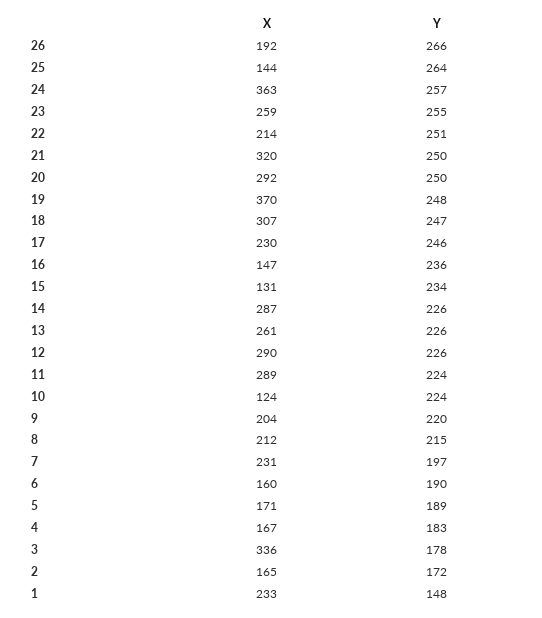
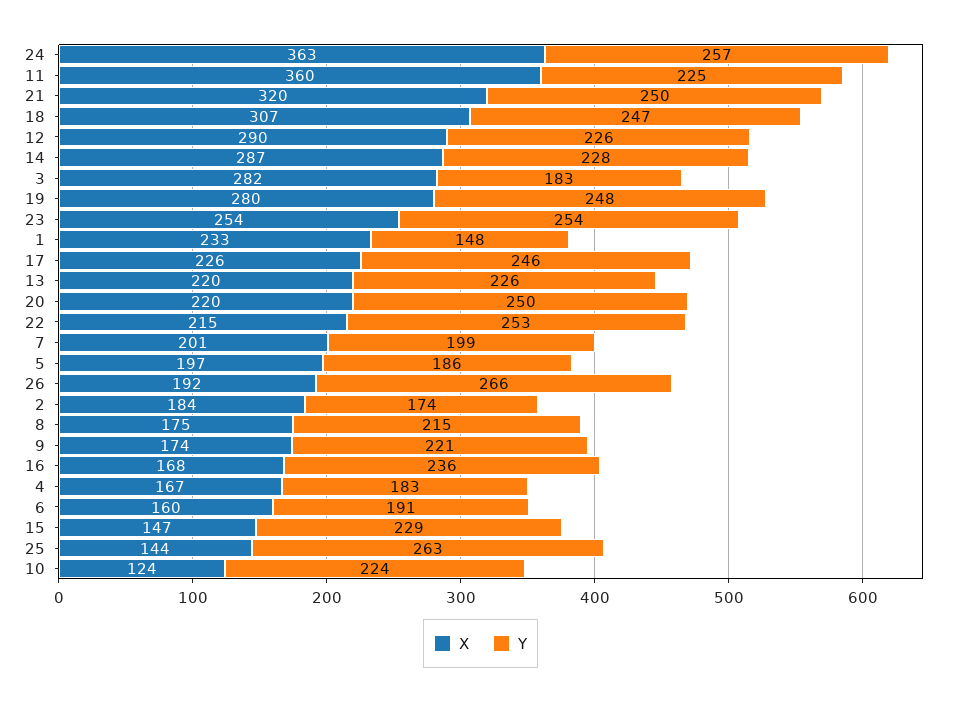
  {
    "X": {
      "26": 192,
      "25": 144,
      "24": 363,
-     "23": 259,
+     "23": 254,
-     "22": 214,
+     "22": 215,
      "21": 320,
-     "20": 292,
+     "20": 220,
-     "19": 370,
+     "19": 280,
      "18": 307,
-     "17": 230,
+     "17": 226,
-     "16": 147,
+     "16": 168,
-     "15": 131,
+     "15": 147,
      "14": 287,
-     "13": 261,
+     "13": 220,
      "12": 290,
-     "11": 289,
+     "11": 360,
      "10": 124,
-     "9": 204,
+     "9": 174,
-     "8": 212,
+     "8": 175,
-     "7": 231,
+     "7": 201,
      "6": 160,
-     "5": 171,
+     "5": 197,
      "4": 167,
-     "3": 336,
+     "3": 282,
-     "2": 165,
+     "2": 184,
      "1": 233
    },
    "Y": {
      "26": 266,
-     "25": 264,
+     "25": 263,
      "24": 257,
-     "23": 255,
+     "23": 254,
-     "22": 251,
+     "22": 253,
      "21": 250,
      "20": 250,
      "19": 248,
      "18": 247,
      "17": 246,
      "16": 236,
-     "15": 234,
+     "15": 229,
-     "14": 226,
+     "14": 228,
      "13": 226,
      "12": 226,
-     "11": 224,
+     "11": 225,
      "10": 224,
-     "9": 220,
+     "9": 221,
      "8": 215,
-     "7": 197,
+     "7": 199,
-     "6": 190,
+     "6": 191,
-     "5": 189,
+     "5": 186,
      "4": 183,
-     "3": 178,
+     "3": 183,
-     "2": 172,
+     "2": 174,
      "1": 148
    }
  }

